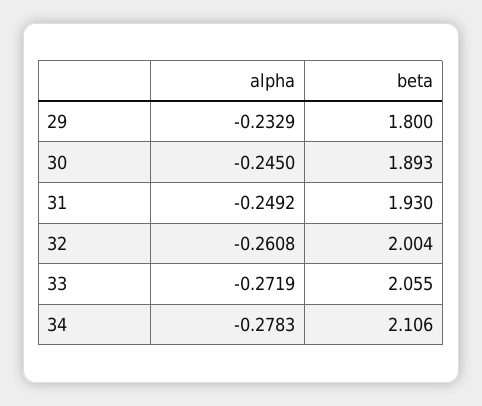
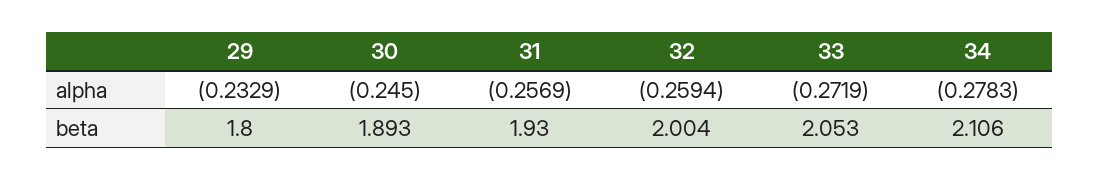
  {
    "alpha": {
      "29": -0.2329,
      "30": -0.245,
-     "31": -0.2492,
+     "31": -0.2569,
-     "32": -0.2608,
+     "32": -0.2594,
      "33": -0.2719,
      "34": -0.2783
    },
    "beta": {
      "29": 1.8,
      "30": 1.893,
      "31": 1.93,
      "32": 2.004,
-     "33": 2.055,
+     "33": 2.053,
      "34": 2.106
    }
  }

